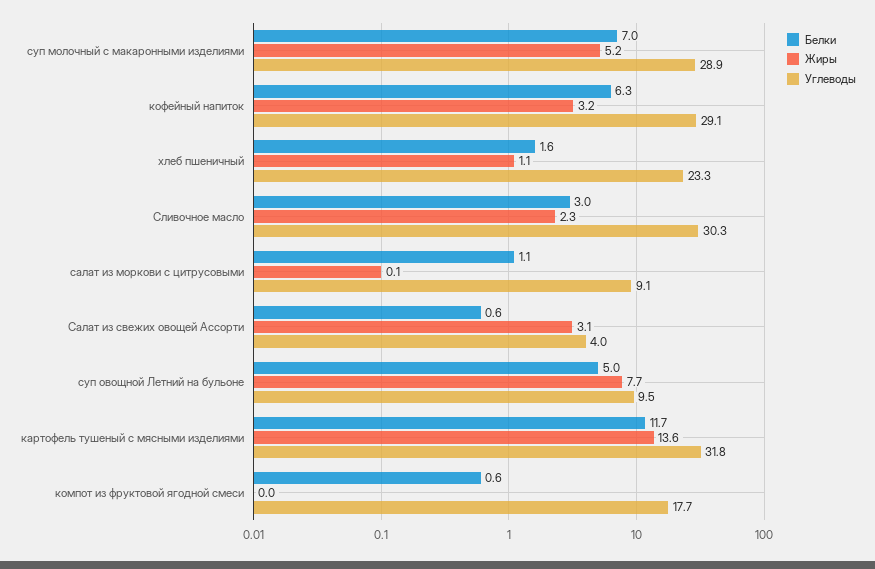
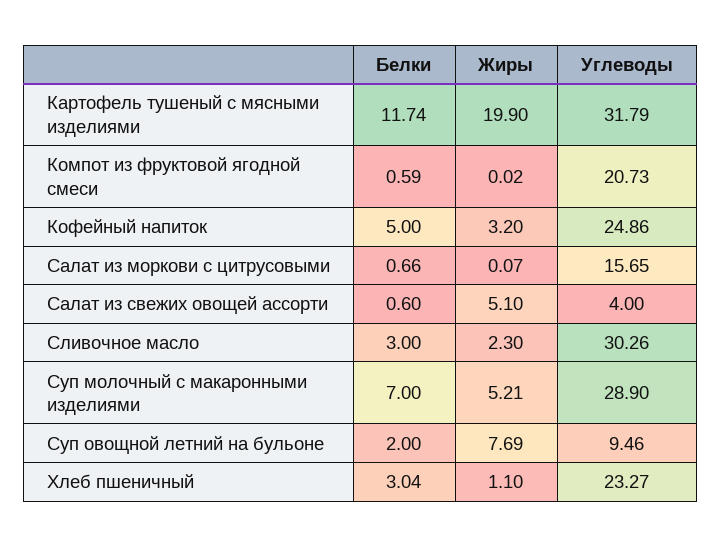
  {
    "Белки": {
      "суп молочный с макаронными изделиями": 7,
-     "кофейный напиток": 6.3,
+     "кофейный напиток": 5,
-     "хлеб пшеничный": 1.6,
+     "хлеб пшеничный": 3.04,
      "Сливочное масло": 3,
-     "салат из моркови с цитрусовыми": 1.1,
+     "салат из моркови с цитрусовыми": 0.66,
      "Салат из свежих овощей Ассорти": 0.6,
-     "суп овощной Летний на бульоне": 5,
+     "суп овощной Летний на бульоне": 2,
      "картофель тушеный с мясными изделиями": 11.74,
      "компот из фруктовой ягодной смеси": 0.59
    },
    "Жиры": {
      "суп молочный с макаронными изделиями": 5.21,
      "кофейный напиток": 3.2,
      "хлеб пшеничный": 1.1,
      "Сливочное масло": 2.3,
      "салат из моркови с цитрусовыми": 0.07,
-     "Салат из свежих овощей Ассорти": 3.1,
+     "Салат из свежих овощей Ассорти": 5.1,
      "суп овощной Летний на бульоне": 7.69,
-     "картофель тушеный с мясными изделиями": 13.6,
+     "картофель тушеный с мясными изделиями": 19.9,
      "компот из фруктовой ягодной смеси": 0.02
    },
    "Углеводы": {
      "суп молочный с макаронными изделиями": 28.9,
-     "кофейный напиток": 29.1,
+     "кофейный напиток": 24.86,
      "хлеб пшеничный": 23.27,
      "Сливочное масло": 30.26,
-     "салат из моркови с цитрусовыми": 9.1,
+     "салат из моркови с цитрусовыми": 15.65,
      "Салат из свежих овощей Ассорти": 4,
      "суп овощной Летний на бульоне": 9.46,
      "картофель тушеный с мясными изделиями": 31.79,
-     "компот из фруктовой ягодной смеси": 17.7
+     "компот из фруктовой ягодной смеси": 20.73
    }
  }

